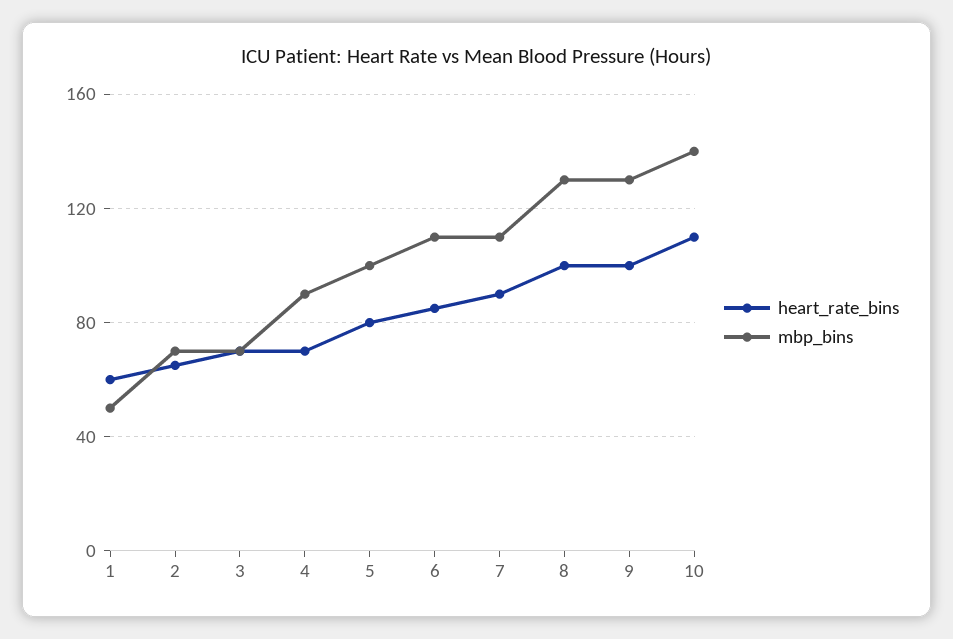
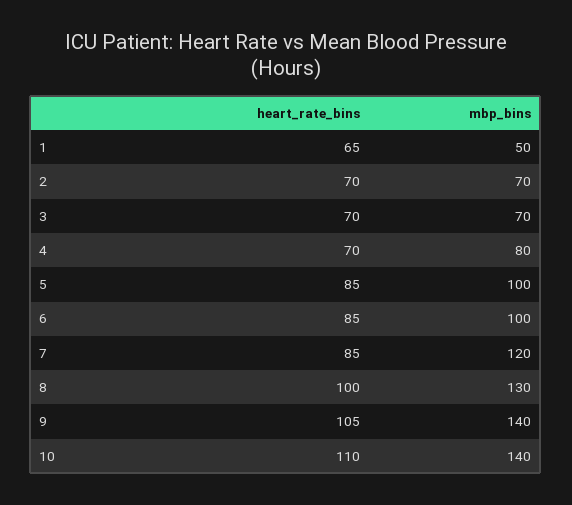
  {
    "heart_rate_bins": {
-     "1": 60,
+     "1": 65,
-     "2": 65,
+     "2": 70,
      "3": 70,
      "4": 70,
-     "5": 80,
+     "5": 85,
      "6": 85,
-     "7": 90,
+     "7": 85,
      "8": 100,
-     "9": 100,
+     "9": 105,
      "10": 110
    },
    "mbp_bins": {
      "1": 50,
      "2": 70,
      "3": 70,
-     "4": 90,
+     "4": 80,
      "5": 100,
-     "6": 110,
+     "6": 100,
-     "7": 110,
+     "7": 120,
      "8": 130,
-     "9": 130,
+     "9": 140,
      "10": 140
    }
  }

